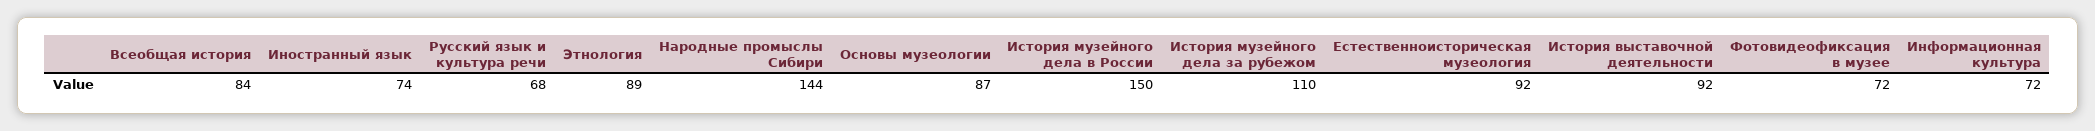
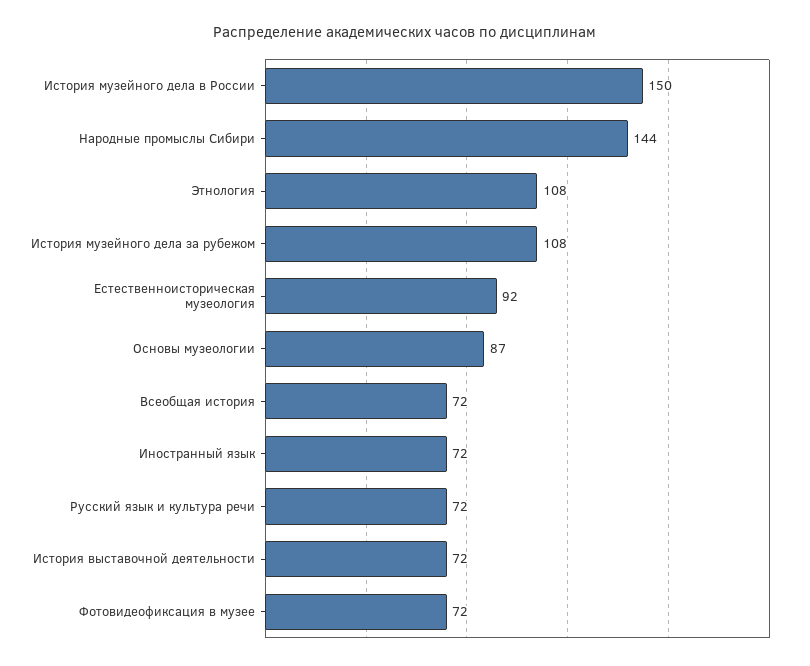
  {
-   "Всеобщая история": 84,
+   "Всеобщая история": 72,
-   "Иностранный язык": 74,
+   "Иностранный язык": 72,
-   "Русский язык и культура речи": 68,
+   "Русский язык и культура речи": 72,
-   "Этнология": 89,
+   "Этнология": 108,
    "Народные промыслы Сибири": 144,
    "Основы музеологии": 87,
    "История музейного дела в России": 150,
-   "История музейного дела за рубежом": 110,
+   "История музейного дела за рубежом": 108,
    "Естественноисторическая музеология": 92,
-   "История выставочной деятельности": 92,
+   "История выставочной деятельности": 72,
-   "Фотовидеофиксация в музее": 72,
+   "Фотовидеофиксация в музее": 72
-   "Информационная культура": 72
  }

